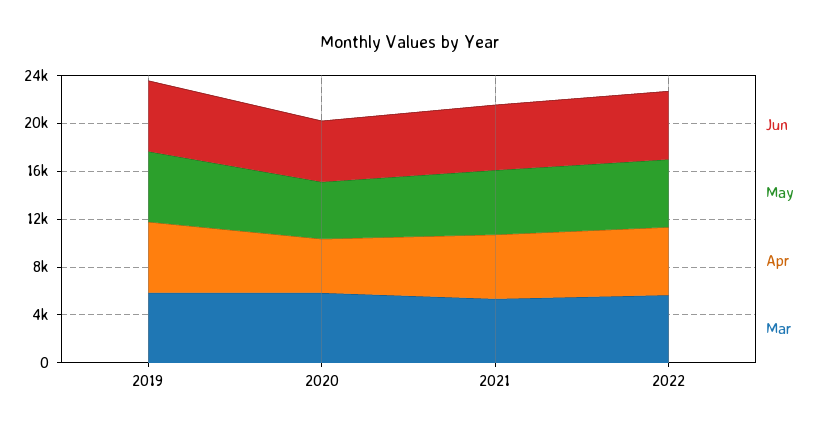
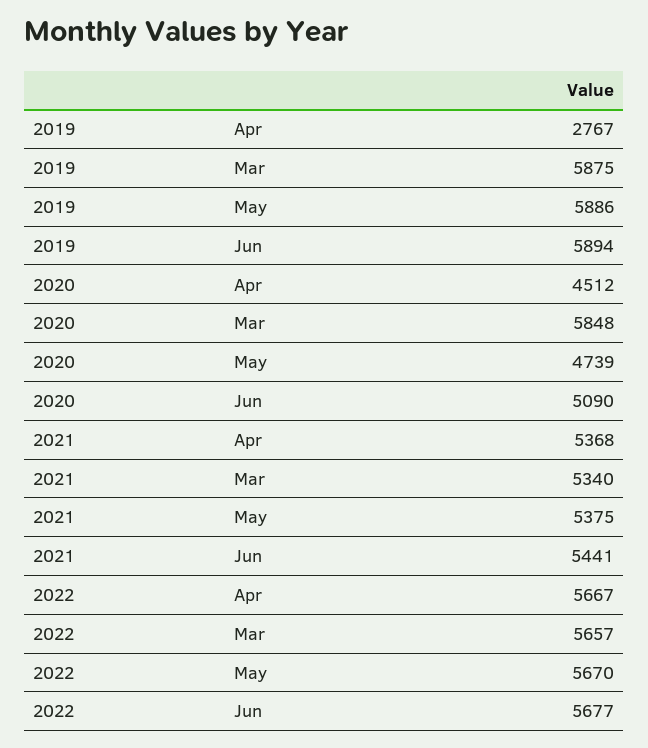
  {
    "Jun": {
      "2019": 5894,
      "2020": 5090,
      "2021": 5441,
      "2022": 5677
    },
    "May": {
      "2019": 5886,
      "2020": 4739,
      "2021": 5375,
      "2022": 5670
    },
    "Apr": {
-     "2019": 6000,
+     "2019": 2767,
      "2020": 4512,
      "2021": 5368,
      "2022": 5667
    },
    "Mar": {
      "2019": 5875,
      "2020": 5848,
      "2021": 5340,
      "2022": 5657
    }
  }

